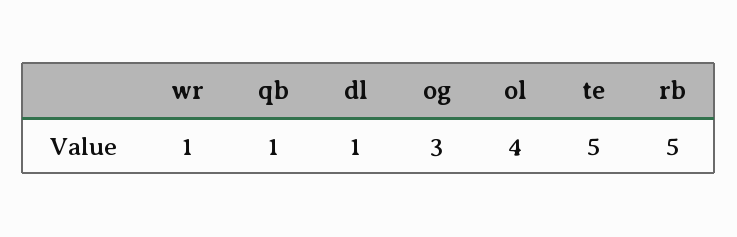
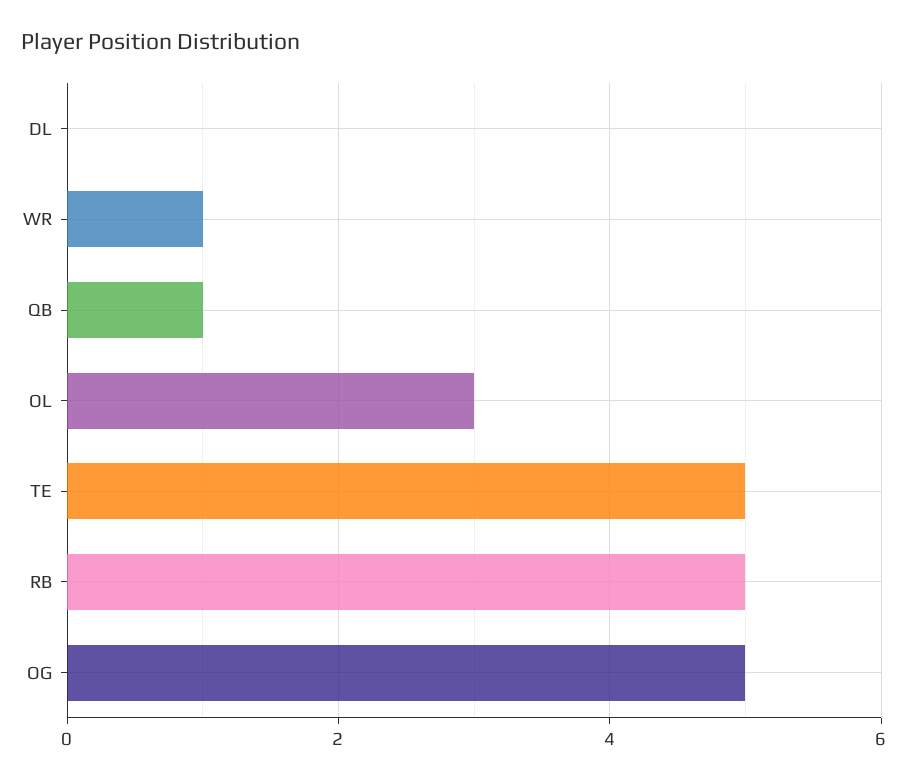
  {
    "wr": 1,
    "qb": 1,
-   "dl": 1,
+   "dl": 0,
-   "og": 3,
+   "og": 5,
-   "ol": 4,
+   "ol": 3,
    "te": 5,
    "rb": 5
  }

